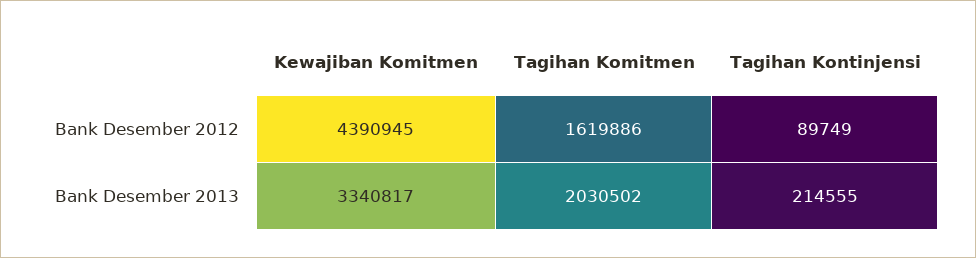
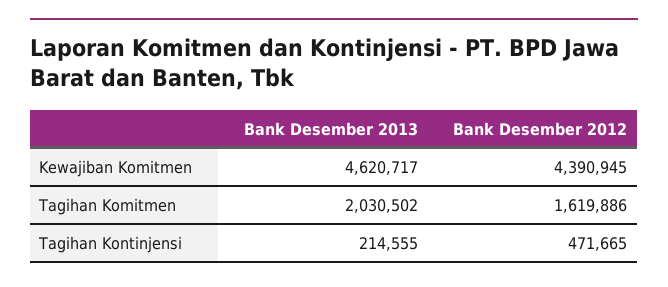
  {
    "Kewajiban Komitmen": {
      "Bank Desember 2012": 4390945,
-     "Bank Desember 2013": 3340817
+     "Bank Desember 2013": 4620717
    },
    "Tagihan Komitmen": {
      "Bank Desember 2012": 1619886,
      "Bank Desember 2013": 2030502
    },
    "Tagihan Kontinjensi": {
-     "Bank Desember 2012": 89749,
+     "Bank Desember 2012": 471665,
      "Bank Desember 2013": 214555
    }
  }

